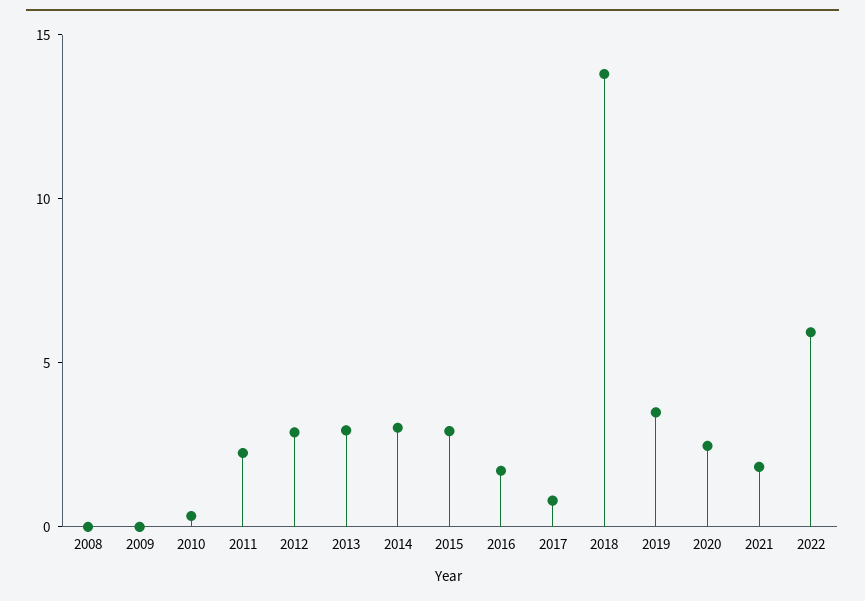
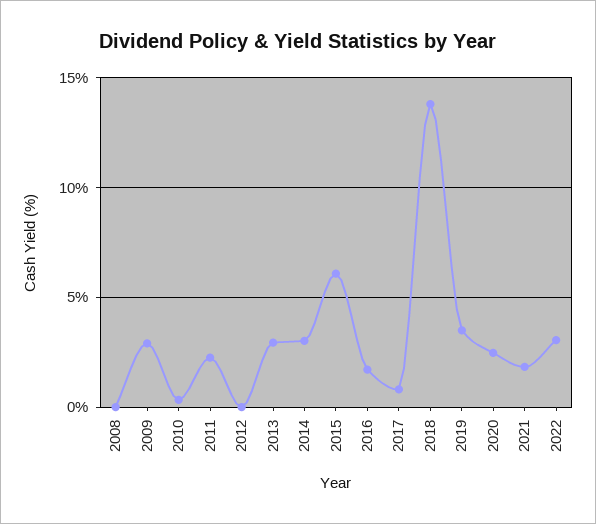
  {
    "2008": 0,
-   "2009": 0,
+   "2009": 3,
    "2010": 0.5,
    "2011": 2.5,
-   "2012": 3,
+   "2012": 0,
    "2013": 3,
    "2014": 3,
-   "2015": 3,
+   "2015": 6,
    "2016": 1.5,
    "2017": 1,
    "2018": 14,
    "2019": 3.5,
    "2020": 2.5,
    "2021": 2,
-   "2022": 6
+   "2022": 3
  }

